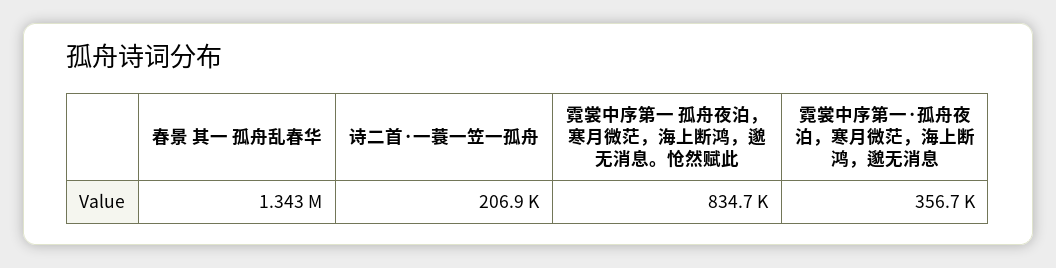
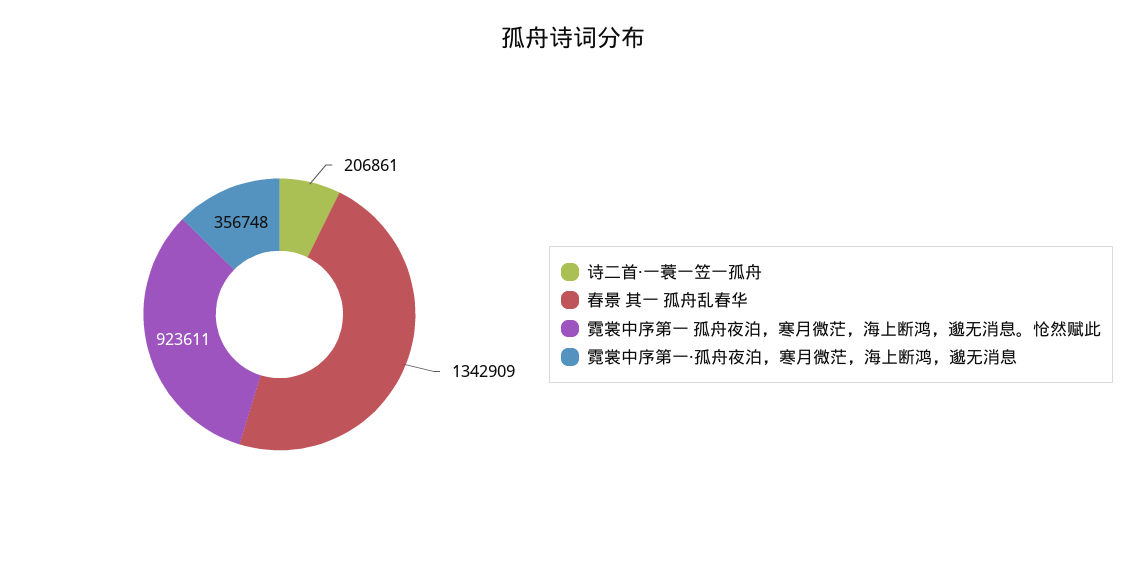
  {
    "春景 其一 孤舟乱春华": 1342909,
    "诗二首·一蓑一笠一孤舟": 206861,
-   "霓裳中序第一 孤舟夜泊，寒月微茫，海上断鸿，邈无消息。怆然赋此": 834700,
+   "霓裳中序第一 孤舟夜泊，寒月微茫，海上断鸿，邈无消息。怆然赋此": 923611,
    "霓裳中序第一·孤舟夜泊，寒月微茫，海上断鸿，邈无消息": 356748
  }

